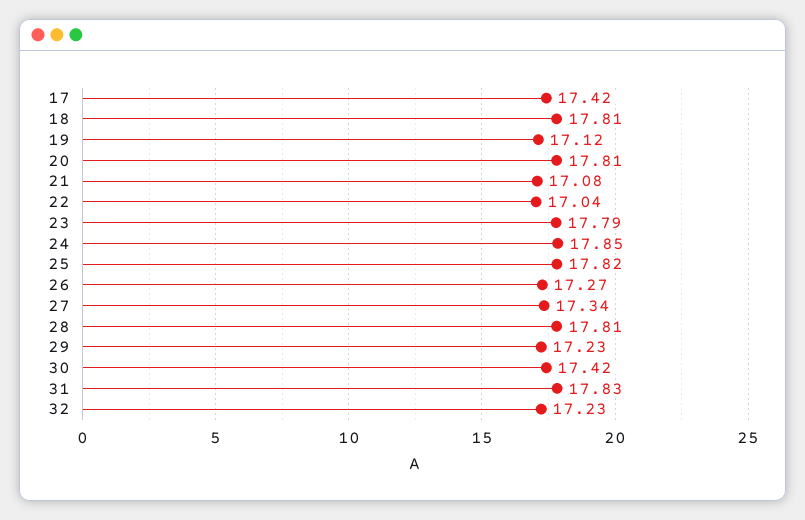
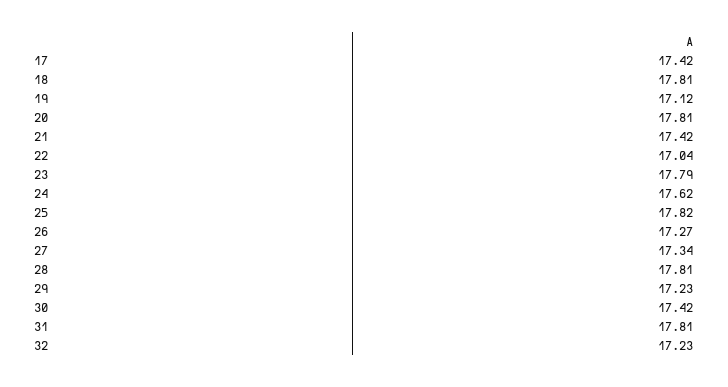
  {
    "17": 17.42,
    "18": 17.81,
    "19": 17.12,
    "20": 17.81,
-   "21": 17.08,
+   "21": 17.42,
    "22": 17.04,
    "23": 17.79,
-   "24": 17.85,
+   "24": 17.62,
    "25": 17.82,
    "26": 17.27,
    "27": 17.34,
    "28": 17.81,
    "29": 17.23,
    "30": 17.42,
-   "31": 17.83,
+   "31": 17.81,
    "32": 17.23
  }

